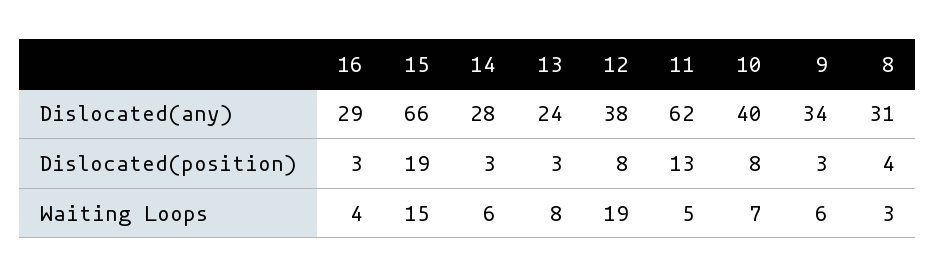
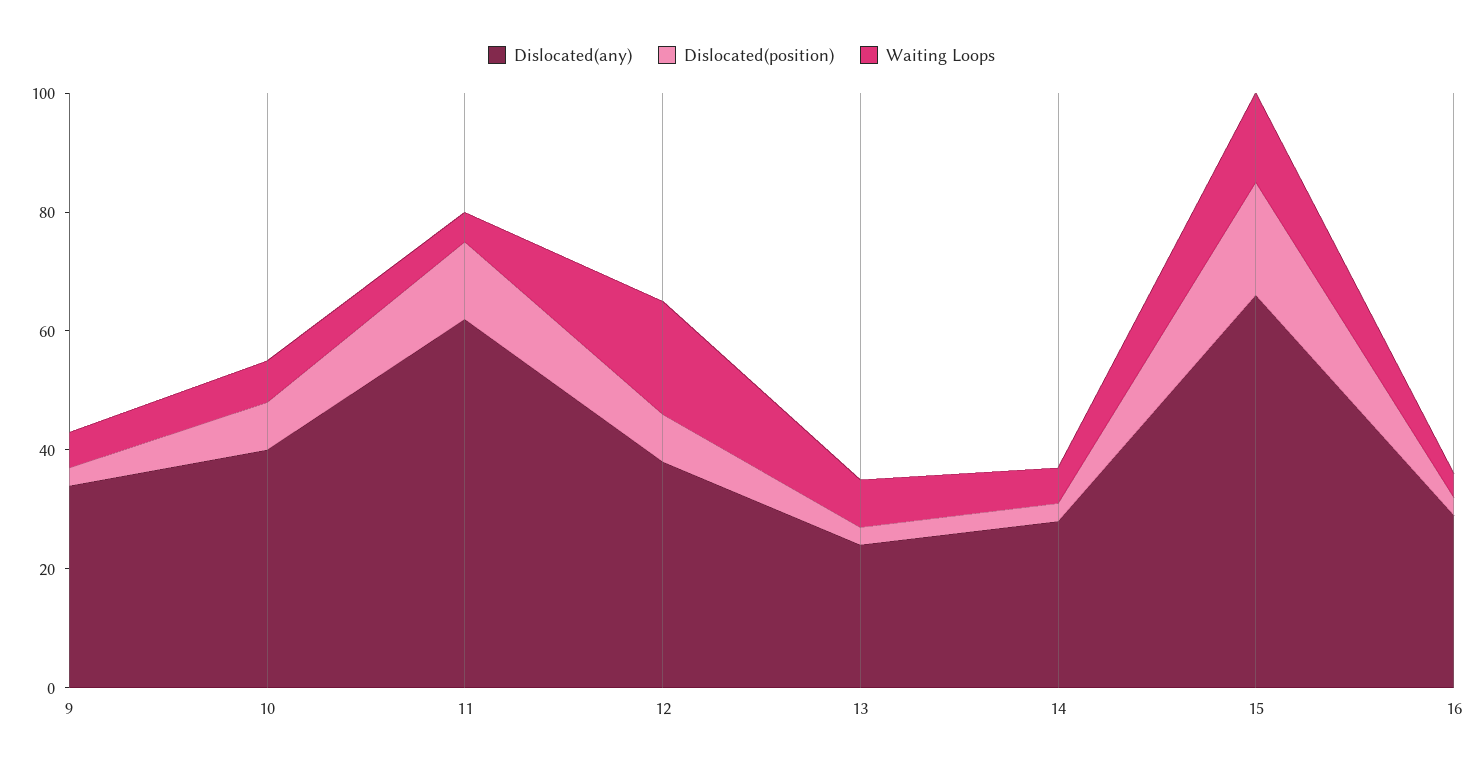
  {
    "Dislocated(any)": {
      "16": 29,
      "15": 66,
      "14": 28,
      "13": 24,
      "12": 38,
      "11": 62,
      "10": 40,
-     "9": 34,
+     "9": 34
-     "8": 31
    },
    "Dislocated(position)": {
      "16": 3,
      "15": 19,
      "14": 3,
      "13": 3,
      "12": 8,
      "11": 13,
      "10": 8,
-     "9": 3,
+     "9": 3
-     "8": 4
    },
    "Waiting Loops": {
      "16": 4,
      "15": 15,
      "14": 6,
      "13": 8,
      "12": 19,
      "11": 5,
      "10": 7,
-     "9": 6,
+     "9": 6
-     "8": 3
    }
  }

